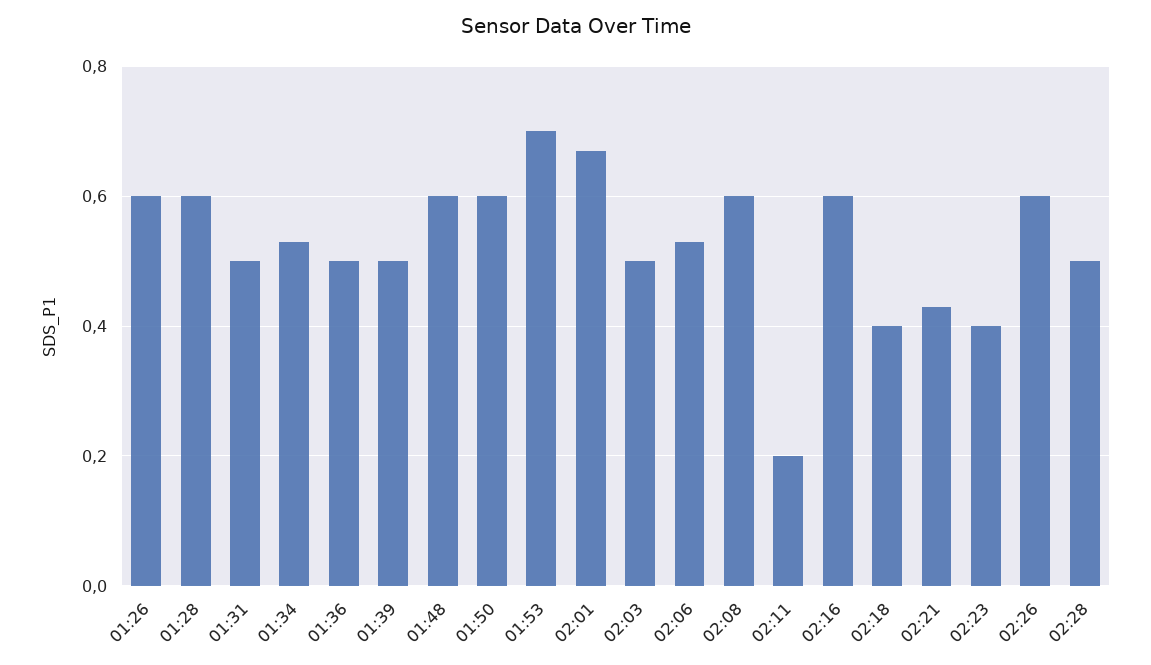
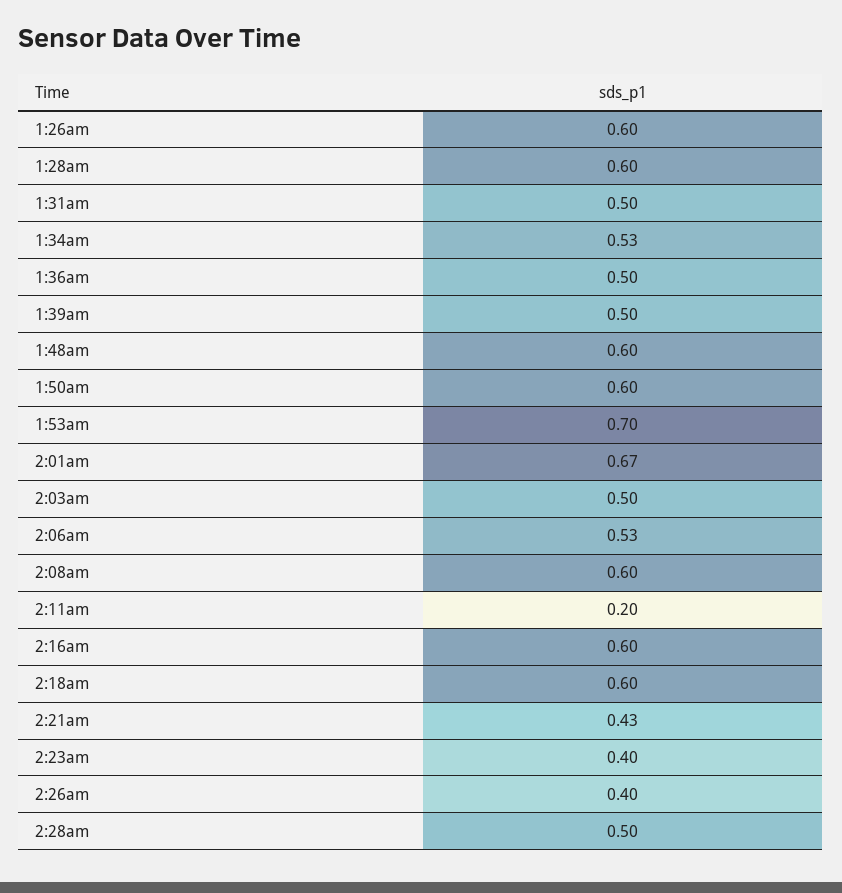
  {
    "01:26": 0.6,
    "01:28": 0.6,
    "01:31": 0.5,
    "01:34": 0.53,
    "01:36": 0.5,
    "01:39": 0.5,
    "01:48": 0.6,
    "01:50": 0.6,
    "01:53": 0.7,
    "02:01": 0.67,
    "02:03": 0.5,
    "02:06": 0.53,
    "02:08": 0.6,
    "02:11": 0.2,
    "02:16": 0.6,
-   "02:18": 0.4,
+   "02:18": 0.6,
    "02:21": 0.43,
    "02:23": 0.4,
-   "02:26": 0.6,
+   "02:26": 0.4,
    "02:28": 0.5
  }

